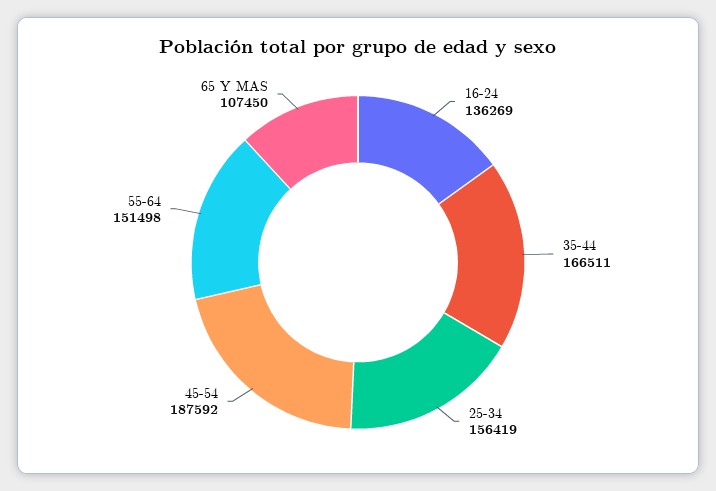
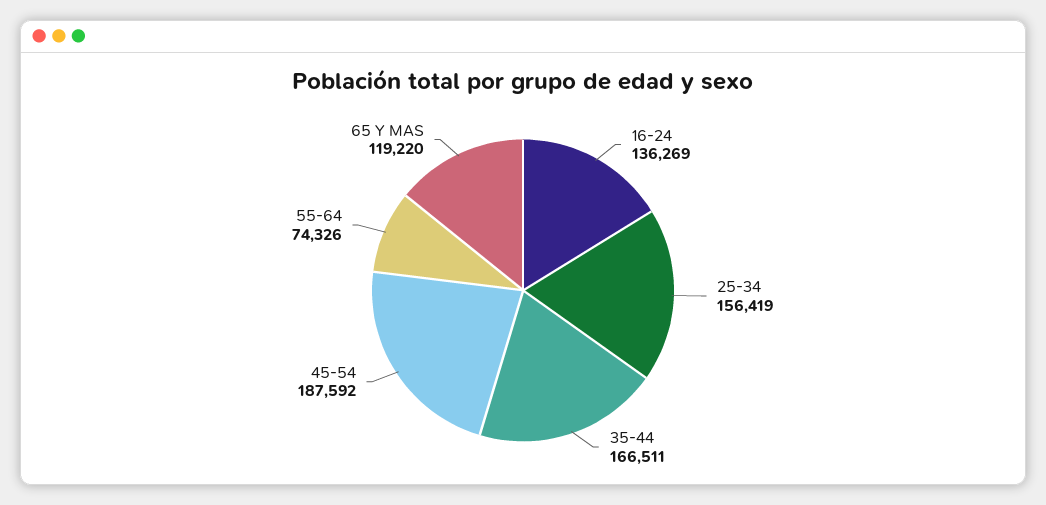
  {
    "16-24": 136269,
    "35-44": 166511,
    "25-34": 156419,
    "45-54": 187592,
-   "55-64": 151498,
+   "55-64": 74326,
-   "65 Y MAS": 107450
+   "65 Y MAS": 119220
  }

